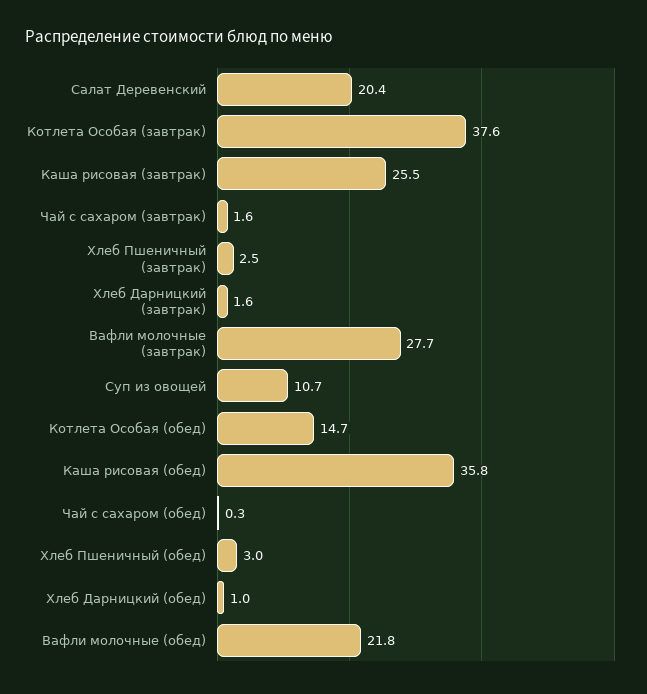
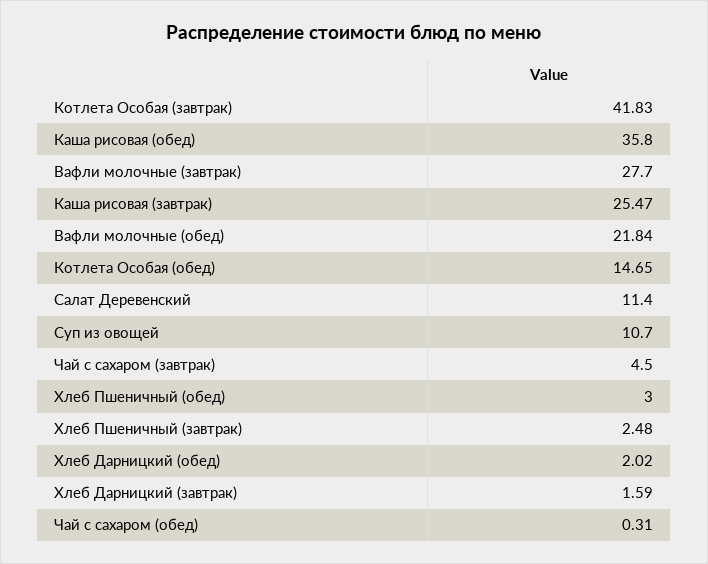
  {
-   "Салат Деревенский": 20.4,
+   "Салат Деревенский": 11.4,
-   "Котлета Особая (завтрак)": 37.6,
+   "Котлета Особая (завтрак)": 41.83,
    "Каша рисовая (завтрак)": 25.47,
-   "Чай с сахаром (завтрак)": 1.6,
+   "Чай с сахаром (завтрак)": 4.5,
    "Хлеб Пшеничный (завтрак)": 2.48,
    "Хлеб Дарницкий (завтрак)": 1.59,
    "Вафли молочные (завтрак)": 27.7,
    "Суп из овощей": 10.7,
    "Котлета Особая (обед)": 14.65,
    "Каша рисовая (обед)": 35.8,
    "Чай с сахаром (обед)": 0.31,
    "Хлеб Пшеничный (обед)": 3,
-   "Хлеб Дарницкий (обед)": 1,
+   "Хлеб Дарницкий (обед)": 2.02,
    "Вафли молочные (обед)": 21.84
  }

